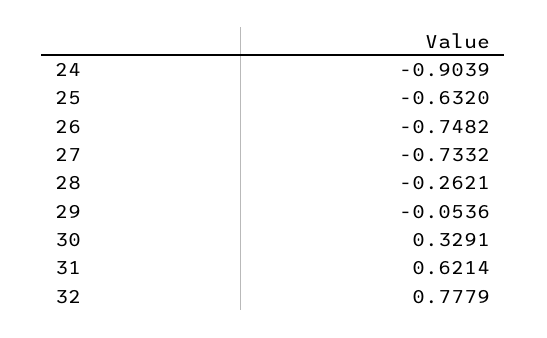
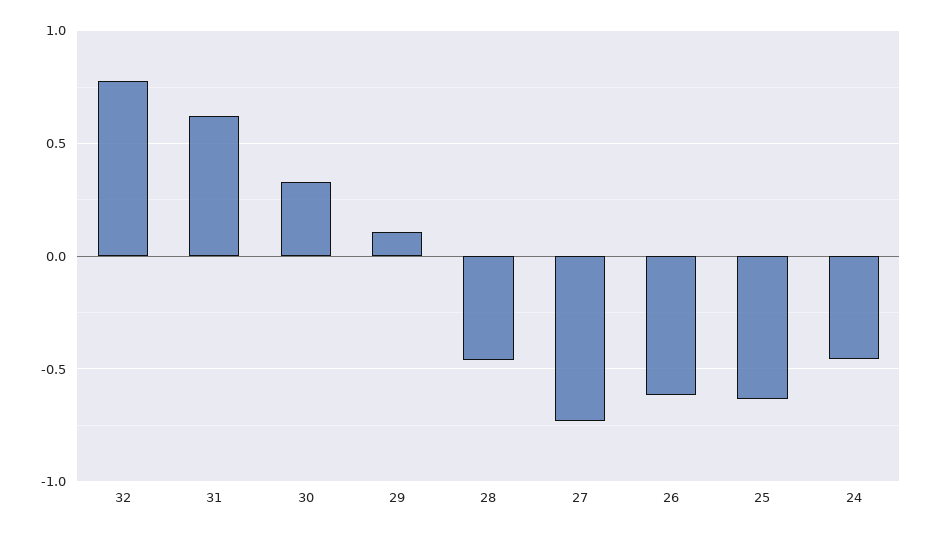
  {
-   "24": -0.9039,
+   "24": -0.45,
    "25": -0.632,
-   "26": -0.7482,
+   "26": -0.6,
    "27": -0.7332,
-   "28": -0.2621,
+   "28": -0.45,
-   "29": -0.0536,
+   "29": 0.1,
    "30": 0.3291,
    "31": 0.6214,
    "32": 0.7779
  }

